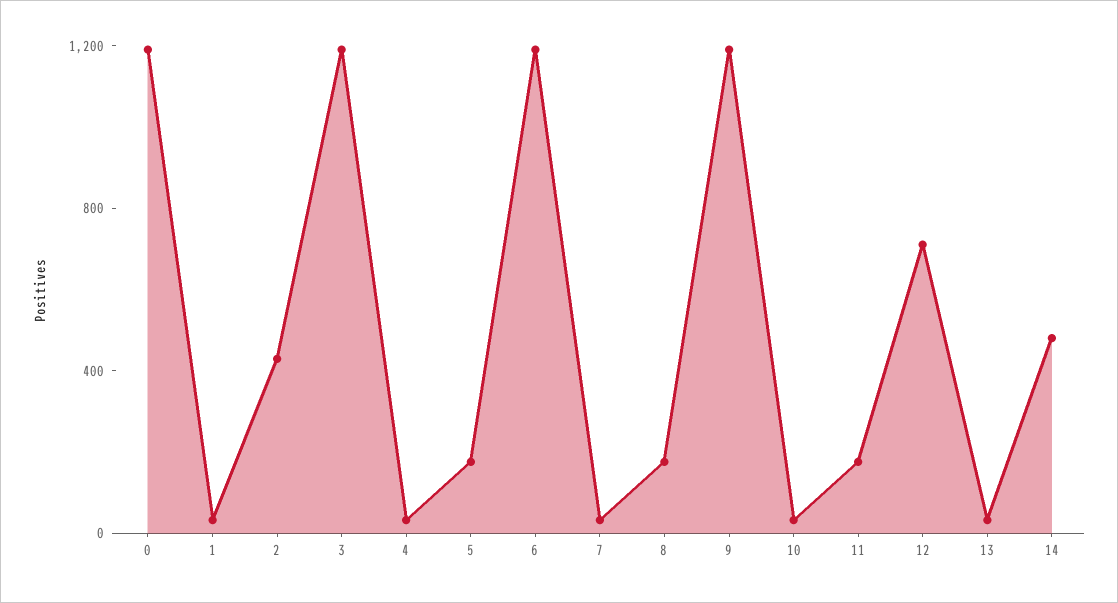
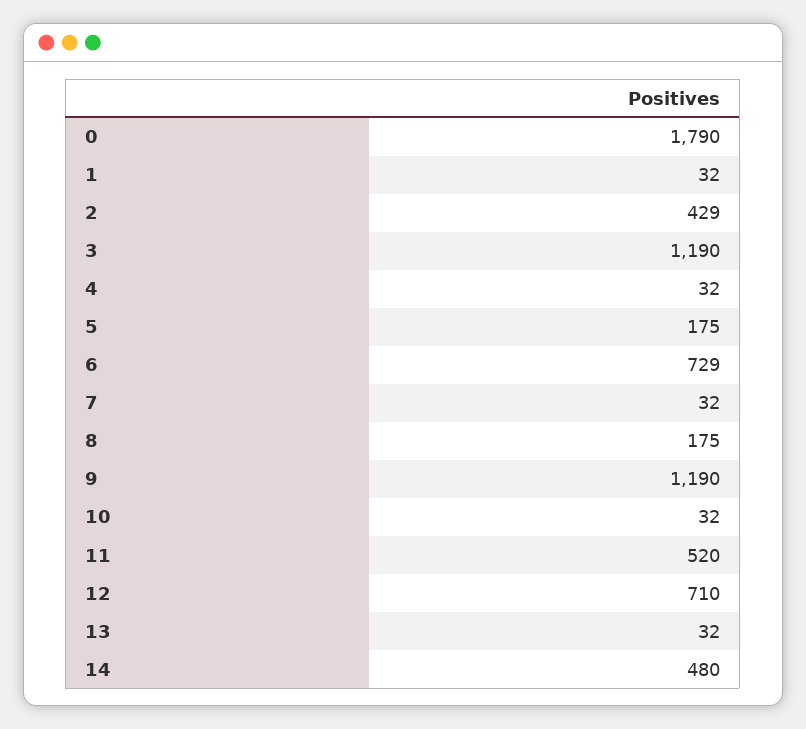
  {
-   "0": 1200,
+   "0": 1790,
    "1": 32,
    "2": 429,
    "3": 1190,
    "4": 32,
    "5": 175,
-   "6": 1200,
+   "6": 729,
    "7": 32,
    "8": 175,
    "9": 1190,
    "10": 32,
-   "11": 200,
+   "11": 520,
    "12": 710,
    "13": 32,
    "14": 480
  }

